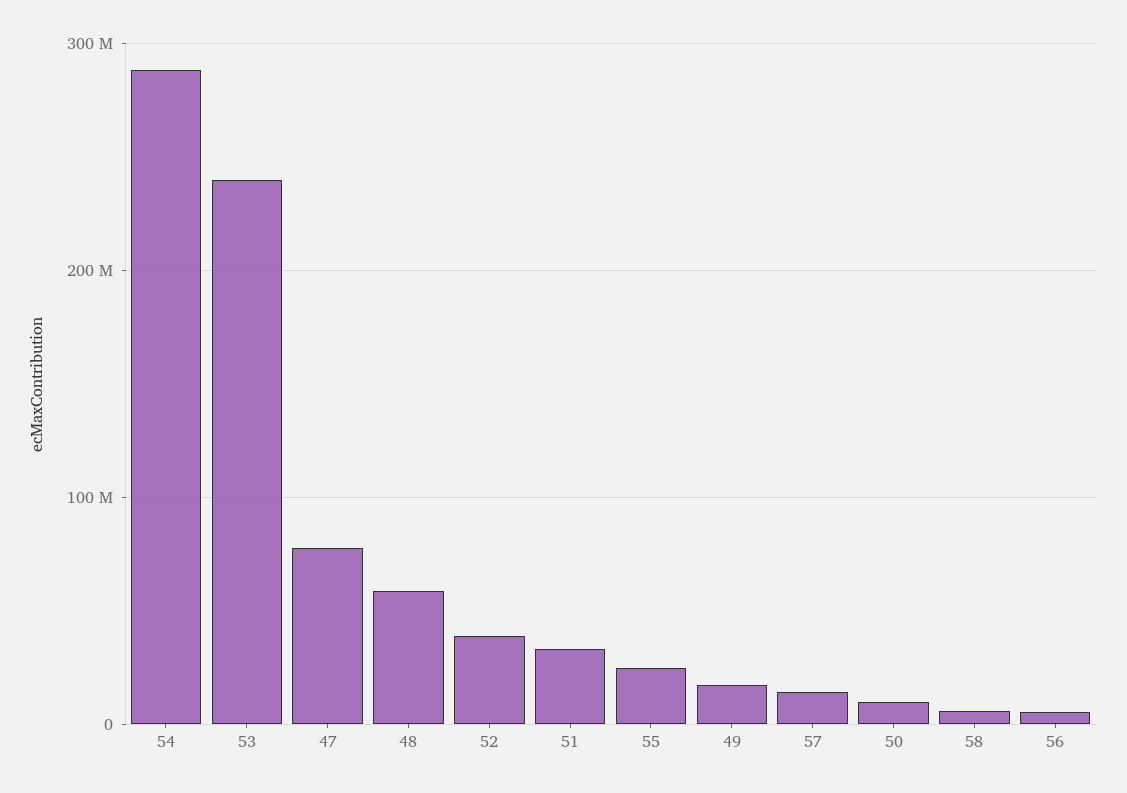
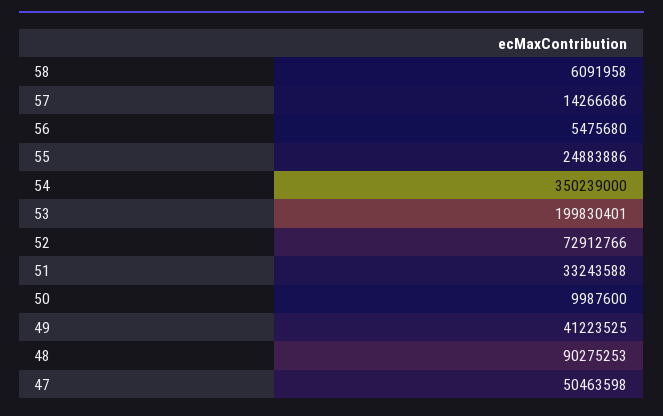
  {
-   "54": 290000000,
+   "54": 350239000,
-   "53": 240000000,
+   "53": 199830401,
-   "47": 80000000,
+   "47": 50463598,
-   "48": 60000000,
+   "48": 90275253,
-   "52": 40000000,
+   "52": 72912766,
    "51": 33243588,
    "55": 24883886,
-   "49": 20000000,
+   "49": 41223525,
    "57": 14266686,
    "50": 9987600,
    "58": 6091958,
    "56": 5475680
  }

